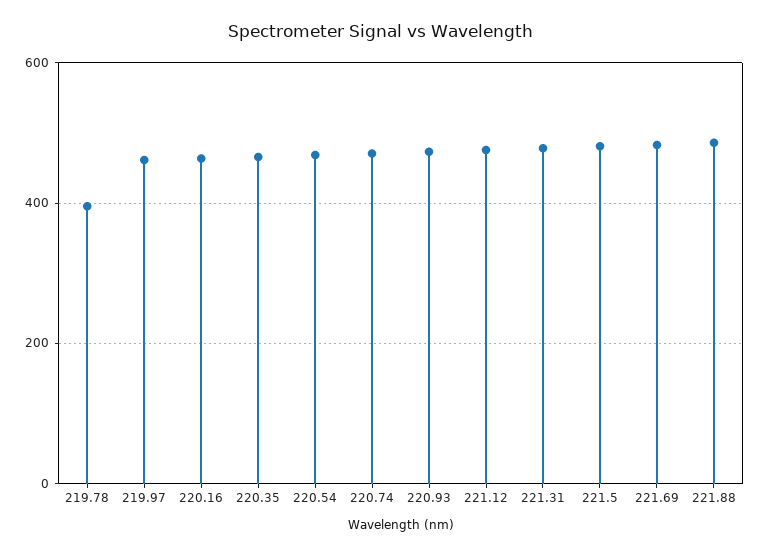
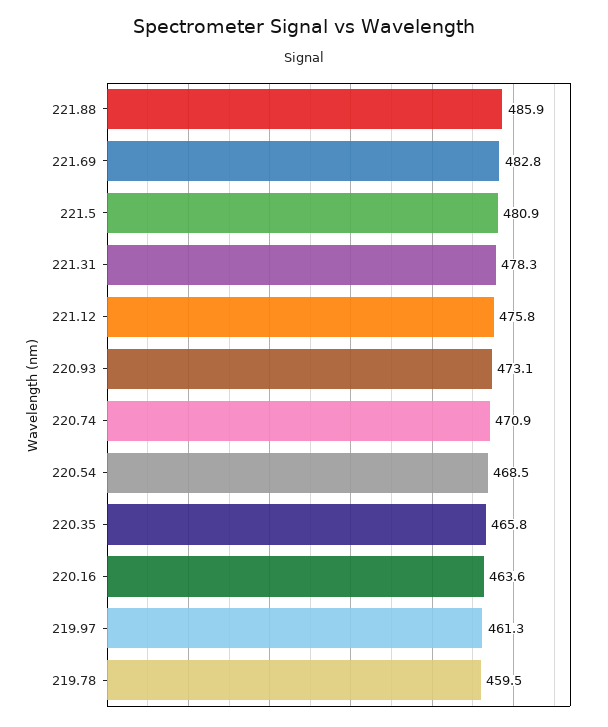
  {
-   "219.78": 400,
+   "219.78": 459.5,
    "219.97": 461.3,
    "220.16": 463.6,
    "220.35": 465.8,
    "220.54": 468.5,
    "220.74": 470.9,
    "220.93": 473.1,
    "221.12": 475.8,
    "221.31": 478.3,
    "221.5": 480.9,
    "221.69": 482.8,
    "221.88": 485.9
  }

